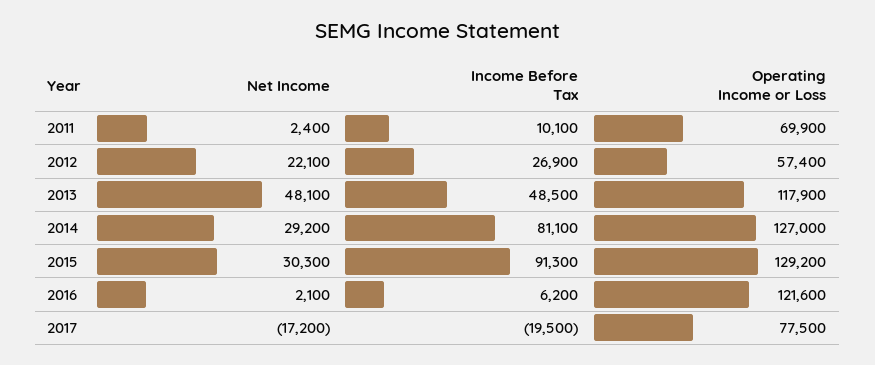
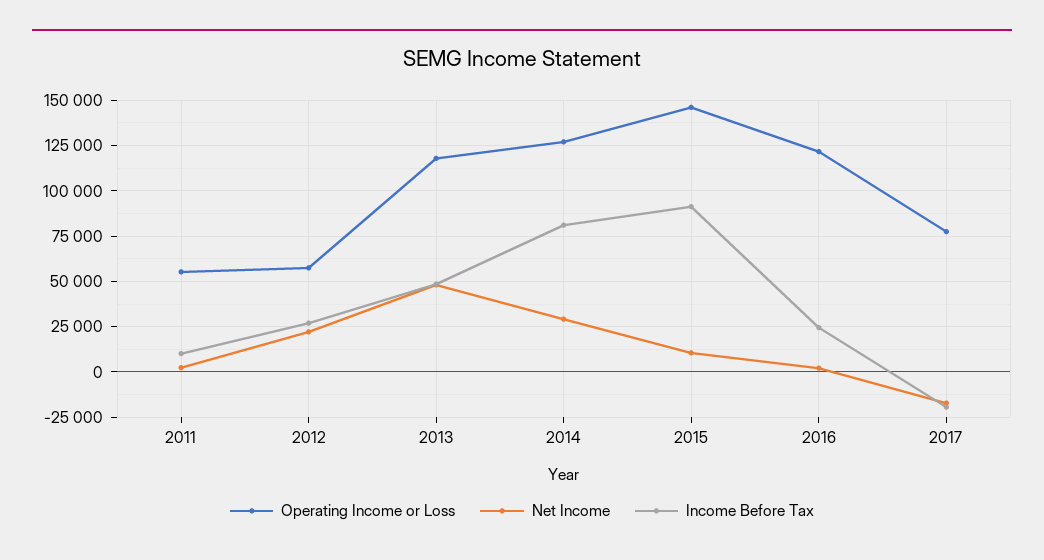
  {
    "Net Income": {
      "2011": 2400,
      "2012": 22100,
      "2013": 48100,
      "2014": 29200,
-     "2015": 30300,
+     "2015": 10000,
      "2016": 2100,
      "2017": -17200
    },
    "Income Before Tax": {
      "2011": 10100,
      "2012": 26900,
      "2013": 48500,
      "2014": 81100,
      "2015": 91300,
-     "2016": 6200,
+     "2016": 25000,
      "2017": -19500
    },
    "Operating Income or Loss": {
-     "2011": 69900,
+     "2011": 55000,
      "2012": 57400,
      "2013": 117900,
      "2014": 127000,
-     "2015": 129200,
+     "2015": 145000,
      "2016": 121600,
      "2017": 77500
    }
  }

